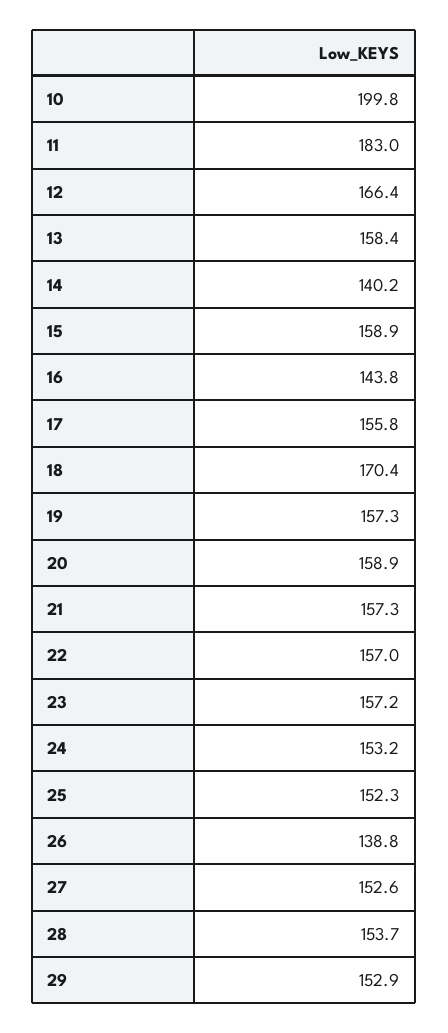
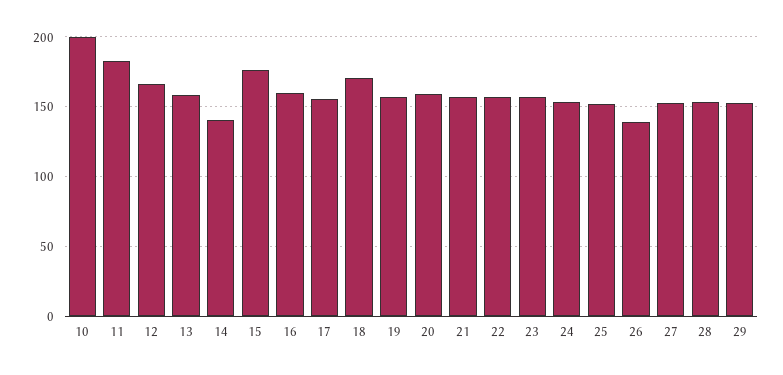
  {
    "10": 199.8,
    "11": 183,
    "12": 166.4,
    "13": 158.4,
    "14": 140.2,
-   "15": 158.9,
+   "15": 175,
-   "16": 143.8,
+   "16": 160,
    "17": 155.8,
    "18": 170.4,
    "19": 157.3,
    "20": 158.9,
    "21": 157.3,
    "22": 157,
    "23": 157.2,
    "24": 153.2,
    "25": 152.3,
    "26": 138.8,
    "27": 152.6,
    "28": 153.7,
    "29": 152.9
  }

